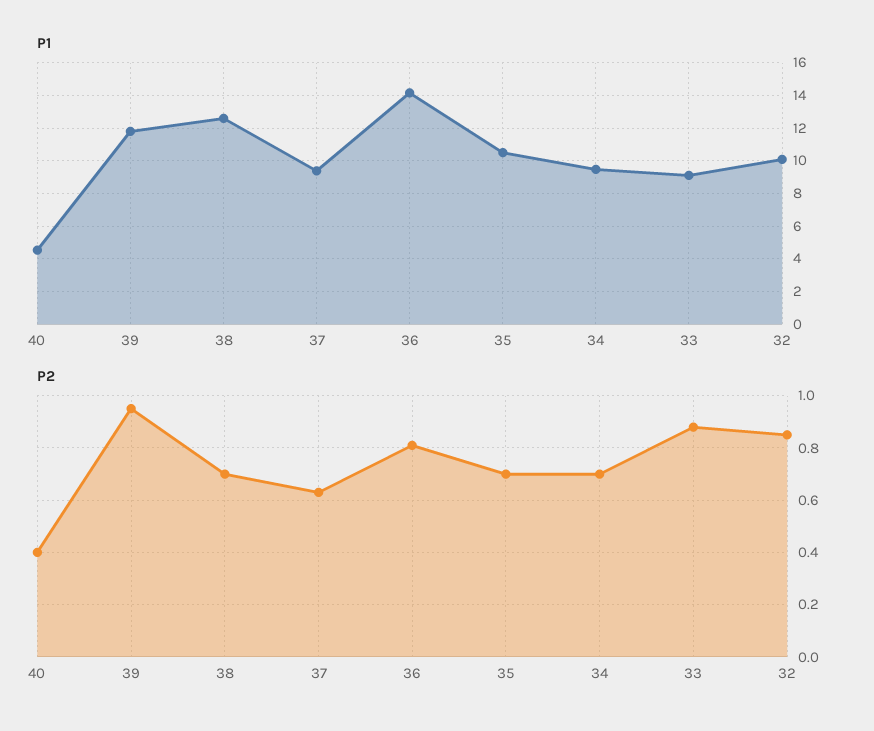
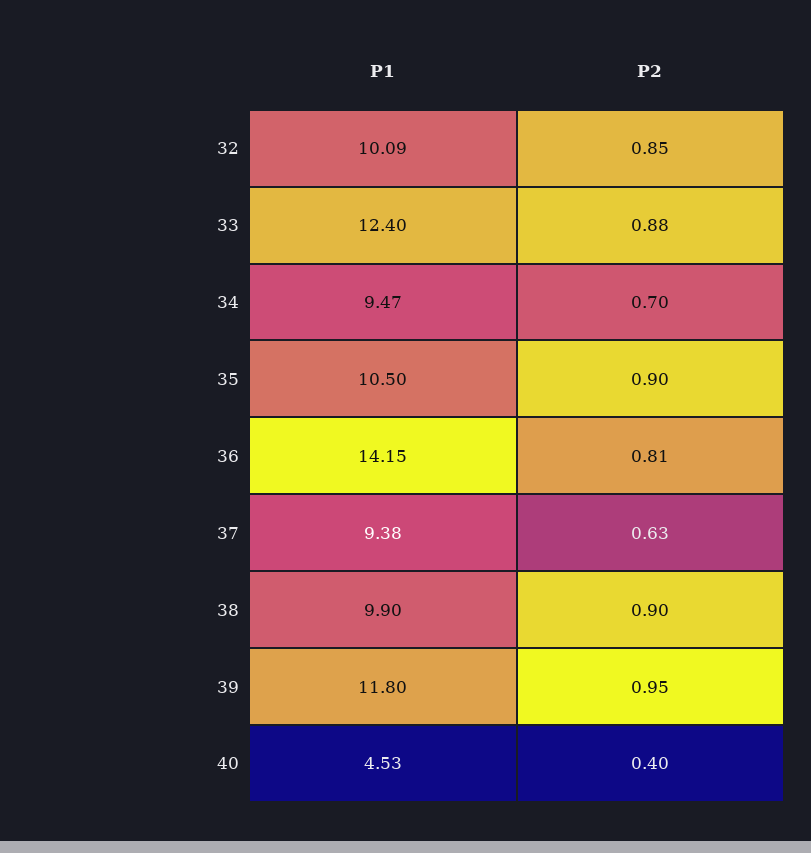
  {
    "P1": {
      "40": 4.53,
      "39": 11.8,
-     "38": 12.5,
+     "38": 9.9,
      "37": 9.38,
      "36": 14.15,
      "35": 10.5,
      "34": 9.47,
-     "33": 9,
+     "33": 12.4,
      "32": 10.09
    },
    "P2": {
      "40": 0.4,
      "39": 0.95,
-     "38": 0.7,
+     "38": 0.9,
      "37": 0.63,
      "36": 0.81,
-     "35": 0.7,
+     "35": 0.9,
      "34": 0.7,
      "33": 0.88,
      "32": 0.85
    }
  }

